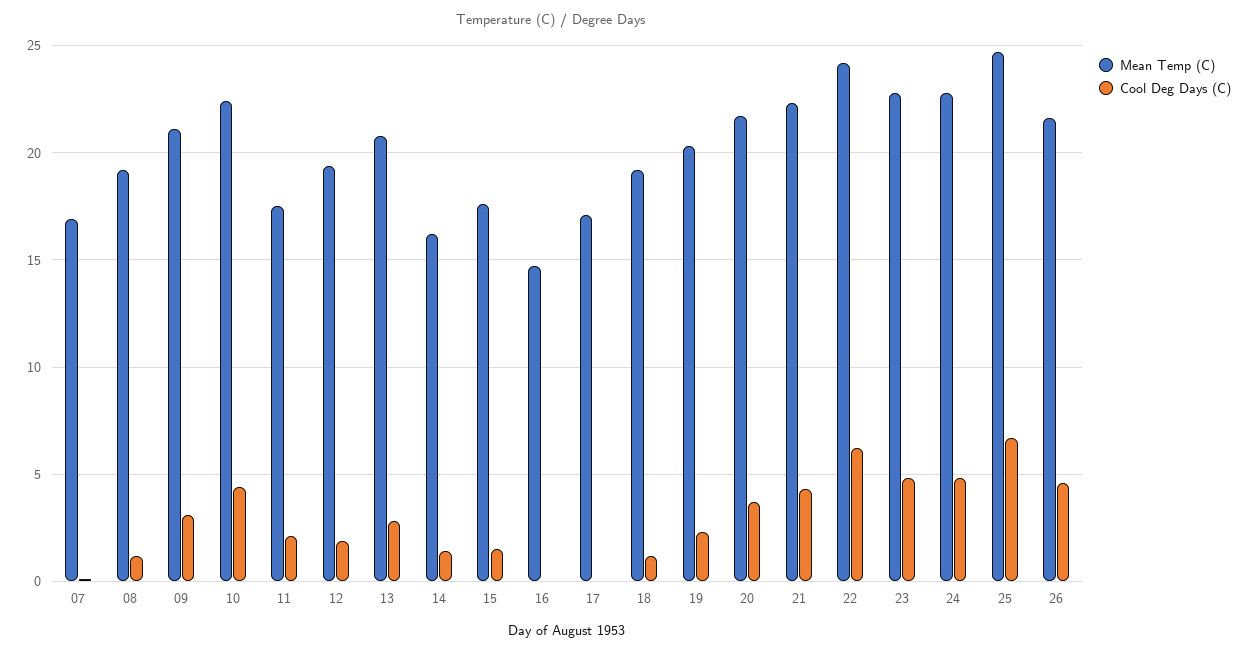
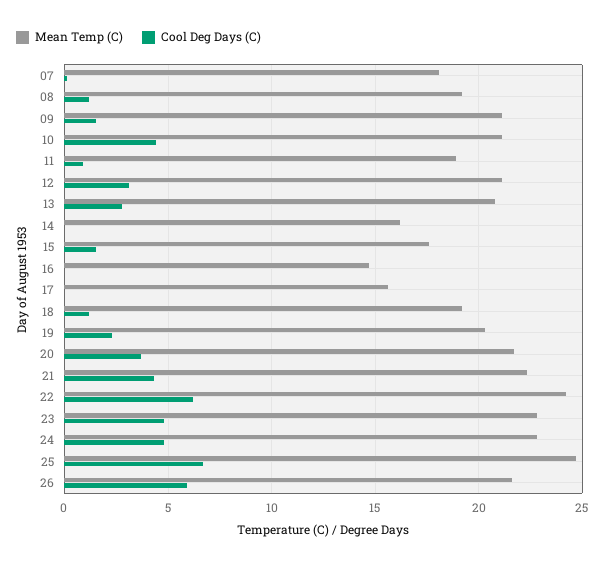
  {
    "Mean Temp (C)": {
-     "07": 17,
+     "07": 18,
      "08": 19,
      "09": 21,
-     "10": 22.5,
+     "10": 21,
-     "11": 17.5,
+     "11": 19,
-     "12": 19.5,
+     "12": 21,
      "13": 21,
      "14": 16,
      "15": 17.5,
      "16": 14.5,
-     "17": 17,
+     "17": 15.5,
      "18": 19,
      "19": 20.5,
      "20": 21.5,
      "21": 22.5,
      "22": 24,
      "23": 23,
      "24": 23,
      "25": 24.5,
      "26": 21.5
    },
    "Cool Deg Days (C)": {
      "07": 0,
      "08": 1,
-     "09": 3,
+     "09": 1.5,
      "10": 4.5,
-     "11": 2,
+     "11": 1,
-     "12": 2,
+     "12": 3,
      "13": 3,
-     "14": 1.5,
+     "14": 0,
      "15": 1.5,
      "16": 0,
      "17": 0,
      "18": 1,
      "19": 2.5,
      "20": 3.5,
      "21": 4.5,
      "22": 6,
      "23": 5,
      "24": 5,
      "25": 6.5,
-     "26": 4.5
+     "26": 6
    }
  }

